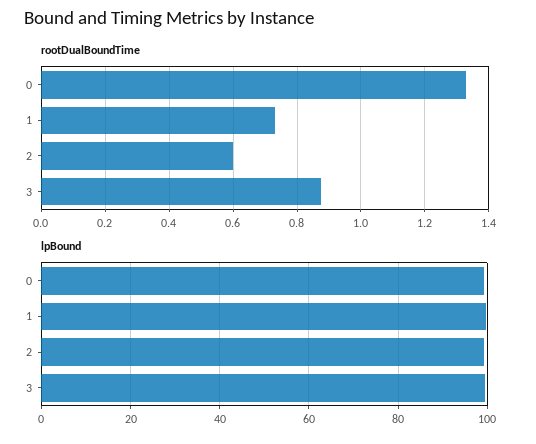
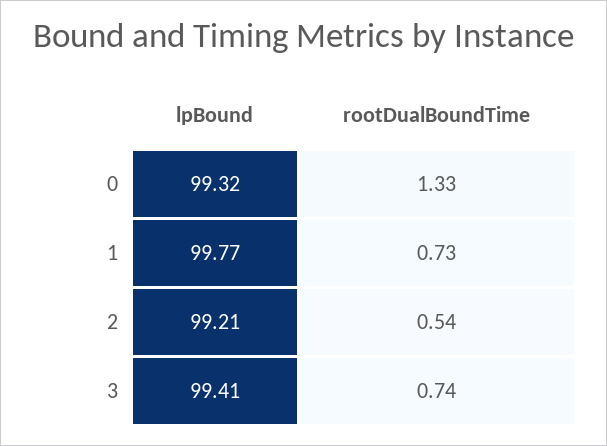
  {
    "rootDualBoundTime": {
      "0": 1.33,
      "1": 0.73,
-     "2": 0.6,
+     "2": 0.54,
-     "3": 0.88
+     "3": 0.74
    },
    "lpBound": {
      "0": 99.32,
      "1": 99.77,
      "2": 99.21,
      "3": 99.41
    }
  }

